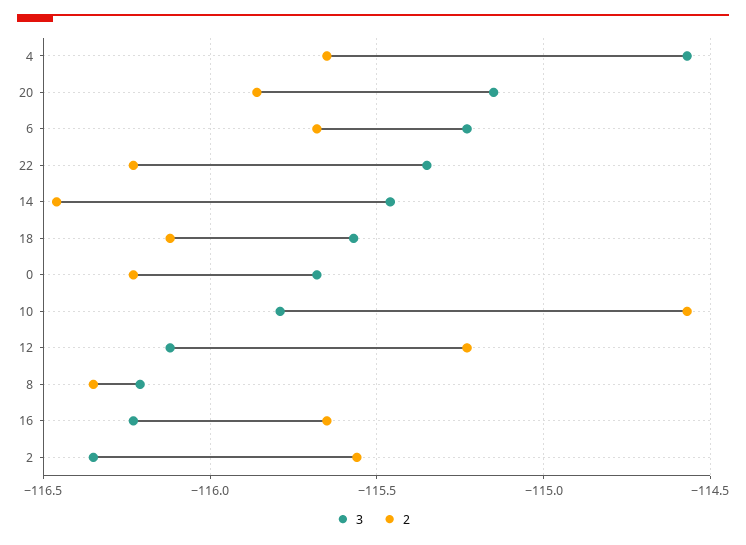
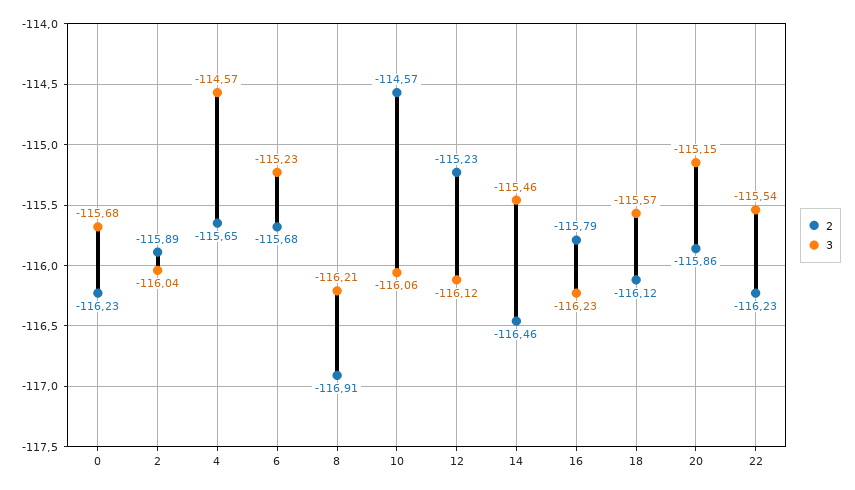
  {
    "3": {
      "4": -114.57,
      "20": -115.15,
      "6": -115.23,
-     "22": -115.35,
+     "22": -115.54,
      "14": -115.46,
      "18": -115.57,
      "0": -115.68,
-     "10": -115.8,
+     "10": -116.06,
      "12": -116.12,
      "8": -116.21,
      "16": -116.23,
-     "2": -116.35
+     "2": -116.04
    },
    "2": {
      "4": -115.65,
      "20": -115.86,
      "6": -115.68,
      "22": -116.23,
      "14": -116.46,
      "18": -116.12,
      "0": -116.23,
      "10": -114.57,
      "12": -115.23,
-     "8": -116.35,
+     "8": -116.91,
-     "16": -115.65,
+     "16": -115.79,
-     "2": -115.55
+     "2": -115.89
    }
  }

